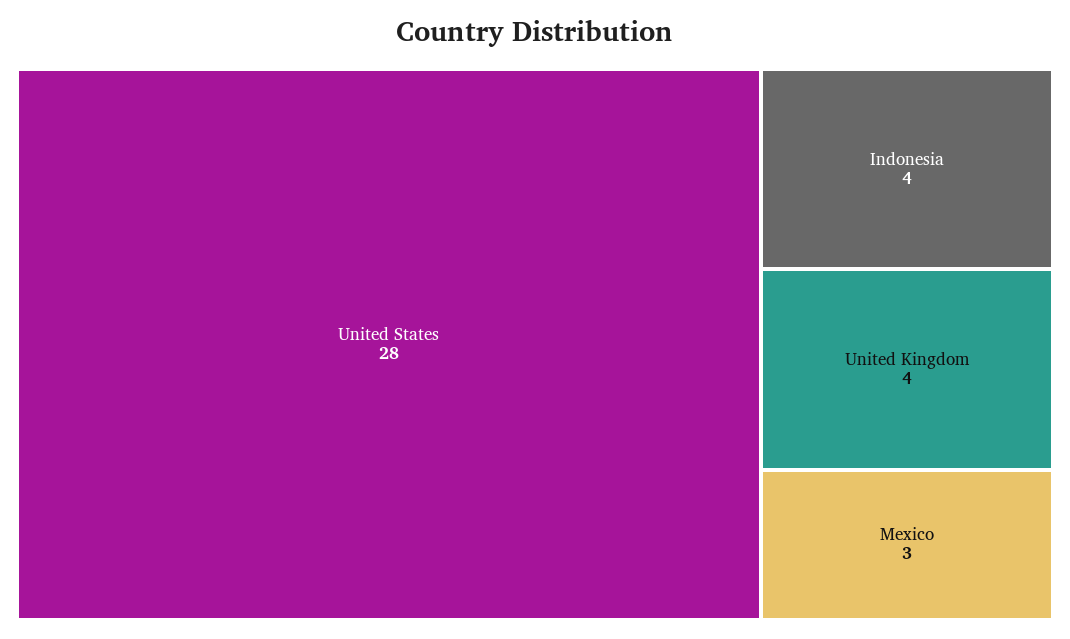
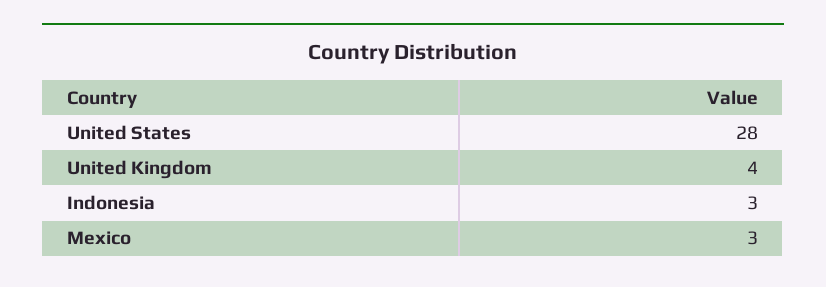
  {
    "United States": 28,
-   "Indonesia": 4,
+   "Indonesia": 3,
    "United Kingdom": 4,
    "Mexico": 3
  }

